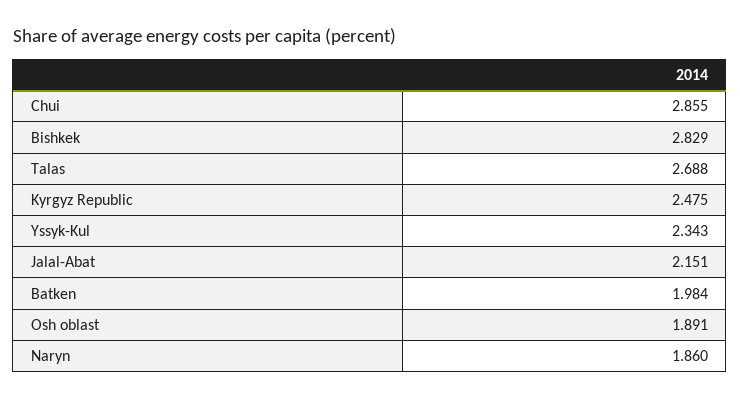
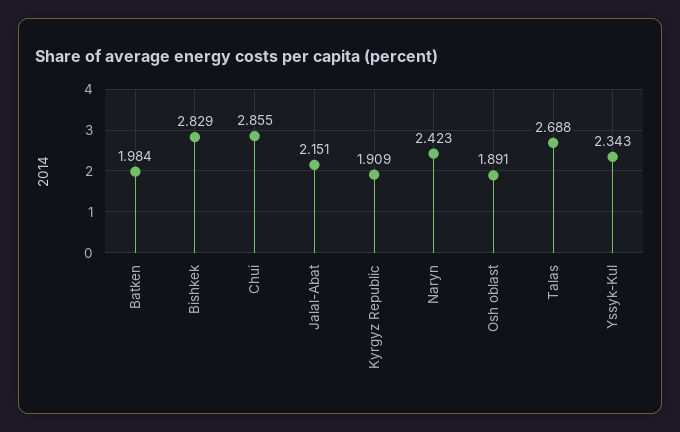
  {
    "Chui": 2.855,
    "Bishkek": 2.829,
    "Talas": 2.688,
-   "Kyrgyz Republic": 2.475,
+   "Kyrgyz Republic": 1.909,
    "Yssyk-Kul": 2.343,
    "Jalal-Abat": 2.151,
    "Batken": 1.984,
    "Osh oblast": 1.891,
-   "Naryn": 1.86
+   "Naryn": 2.423
  }

